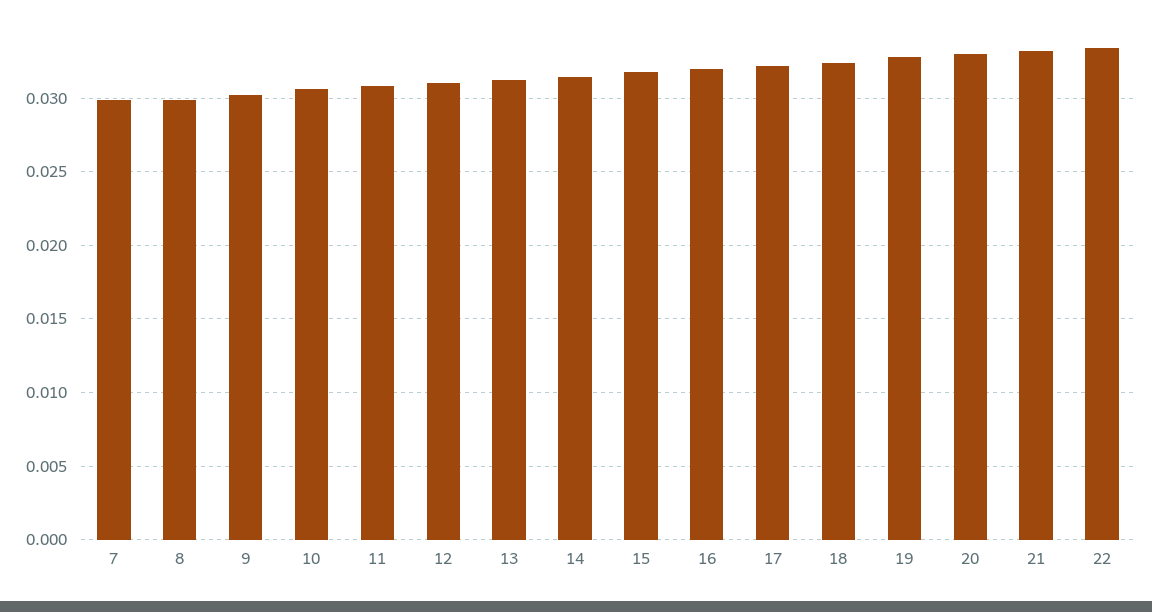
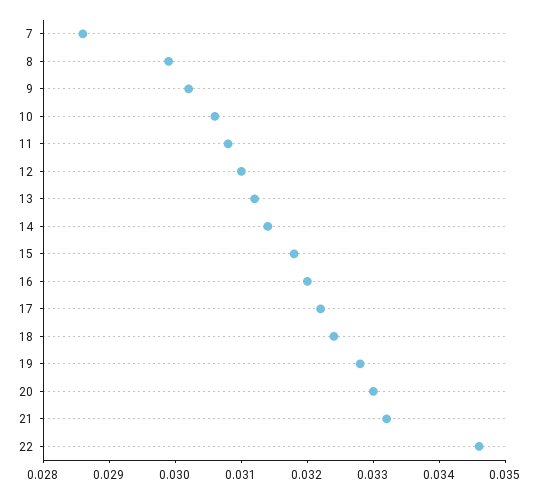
  {
-   "7": 0.03,
+   "7": 0.0285,
    "8": 0.03,
    "9": 0.03,
    "10": 0.0305,
    "11": 0.031,
    "12": 0.031,
    "13": 0.031,
    "14": 0.0315,
    "15": 0.032,
    "16": 0.032,
    "17": 0.032,
    "18": 0.0325,
    "19": 0.033,
    "20": 0.033,
    "21": 0.033,
-   "22": 0.0335
+   "22": 0.0345
  }

